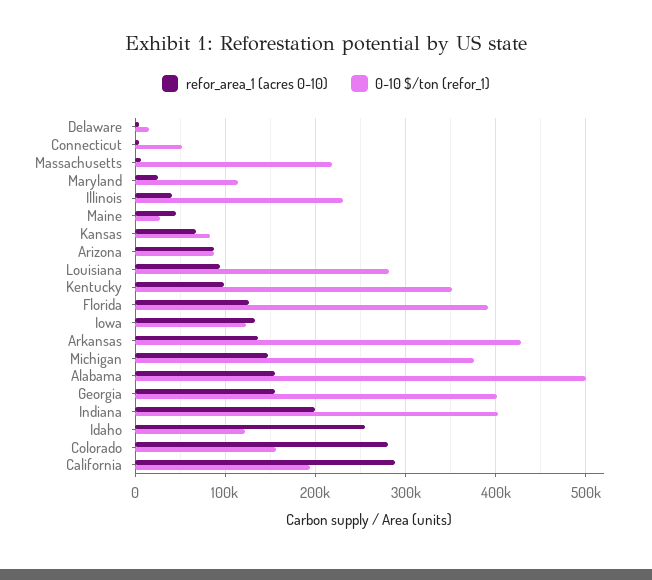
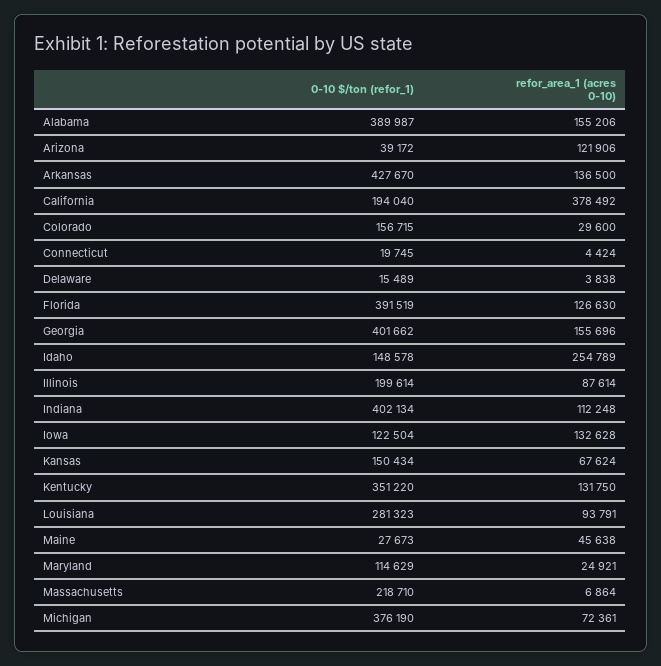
  {
    "refor_area_1 (acres 0-10)": {
      "Delaware": 3838,
      "Connecticut": 4424,
      "Massachusetts": 6864,
      "Maryland": 24921,
-     "Illinois": 40000,
+     "Illinois": 87614,
      "Maine": 45638,
      "Kansas": 67624,
-     "Arizona": 90000,
+     "Arizona": 121906,
      "Louisiana": 93791,
-     "Kentucky": 100000,
+     "Kentucky": 131750,
      "Florida": 126630,
      "Iowa": 132628,
      "Arkansas": 136500,
-     "Michigan": 150000,
+     "Michigan": 72361,
      "Alabama": 155206,
      "Georgia": 155696,
-     "Indiana": 200000,
+     "Indiana": 112248,
      "Idaho": 254789,
-     "Colorado": 280000,
+     "Colorado": 29600,
-     "California": 290000
+     "California": 378492
    },
    "0-10 $/ton (refor_1)": {
      "Delaware": 15489,
-     "Connecticut": 50000,
+     "Connecticut": 19745,
      "Massachusetts": 218710,
      "Maryland": 114629,
-     "Illinois": 230000,
+     "Illinois": 199614,
      "Maine": 27673,
-     "Kansas": 80000,
+     "Kansas": 150434,
-     "Arizona": 90000,
+     "Arizona": 39172,
      "Louisiana": 281323,
      "Kentucky": 351220,
      "Florida": 391519,
      "Iowa": 122504,
      "Arkansas": 427670,
      "Michigan": 376190,
-     "Alabama": 500000,
+     "Alabama": 389987,
      "Georgia": 401662,
      "Indiana": 402134,
-     "Idaho": 120000,
+     "Idaho": 148578,
      "Colorado": 156715,
      "California": 194040
    }
  }

